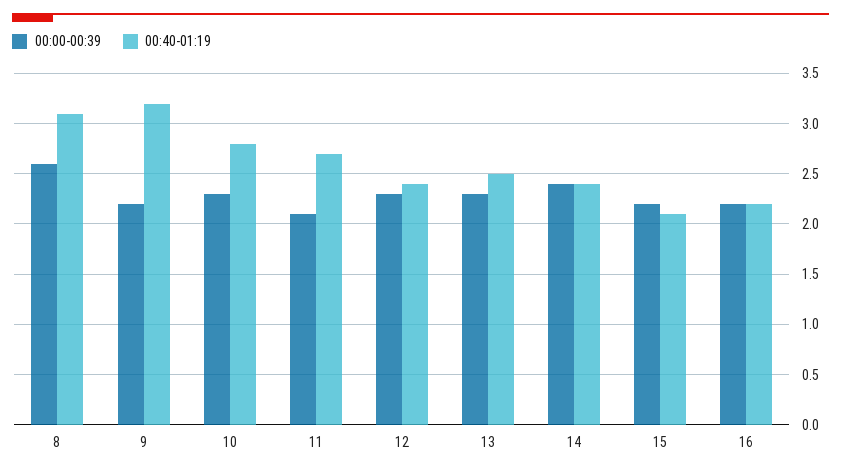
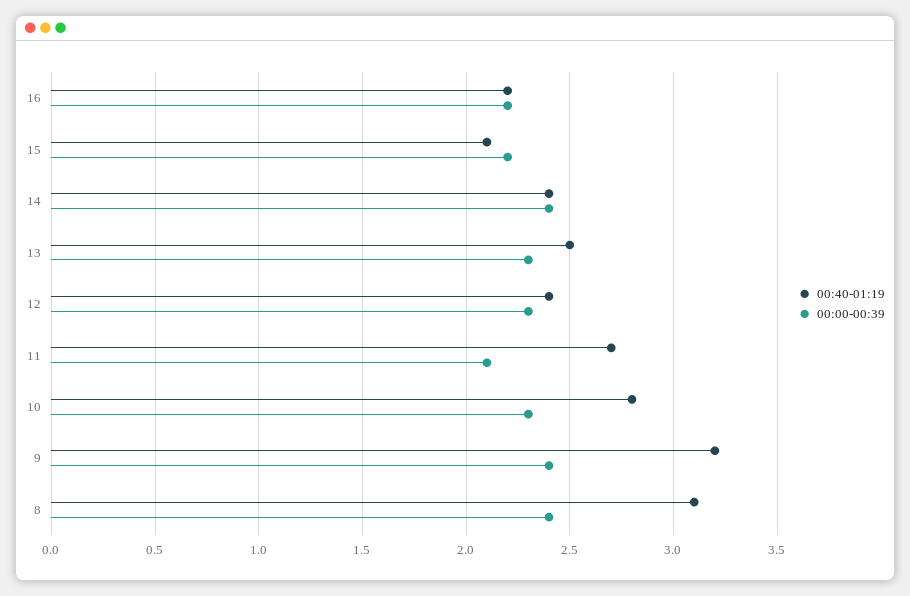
  {
    "00:00-00:39": {
-     "8": 2.6,
+     "8": 2.4,
-     "9": 2.2,
+     "9": 2.4,
      "10": 2.3,
      "11": 2.1,
      "12": 2.3,
      "13": 2.3,
      "14": 2.4,
      "15": 2.2,
      "16": 2.2
    },
    "00:40-01:19": {
      "8": 3.1,
      "9": 3.2,
      "10": 2.8,
      "11": 2.7,
      "12": 2.4,
      "13": 2.5,
      "14": 2.4,
      "15": 2.1,
      "16": 2.2
    }
  }

